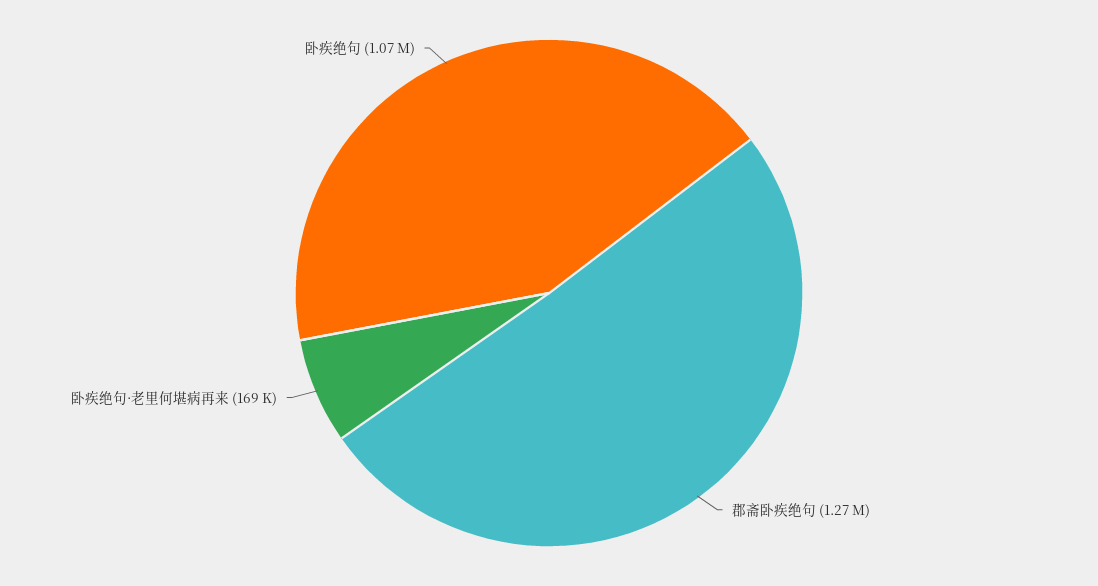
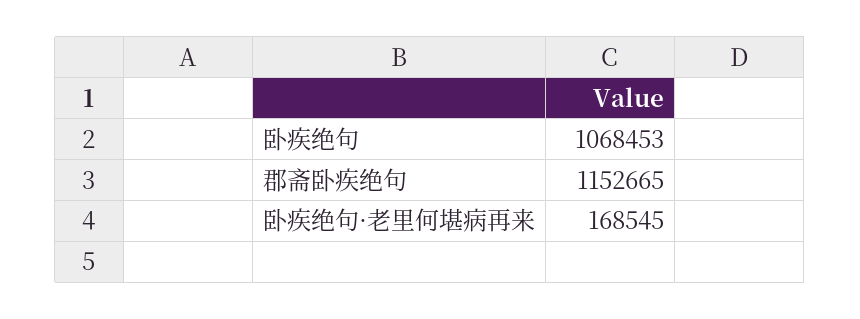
  {
-   "郡斋卧疾绝句": 1270000,
+   "郡斋卧疾绝句": 1152665,
    "卧疾绝句·老里何堪病再来": 168545,
    "卧疾绝句": 1068453
  }

